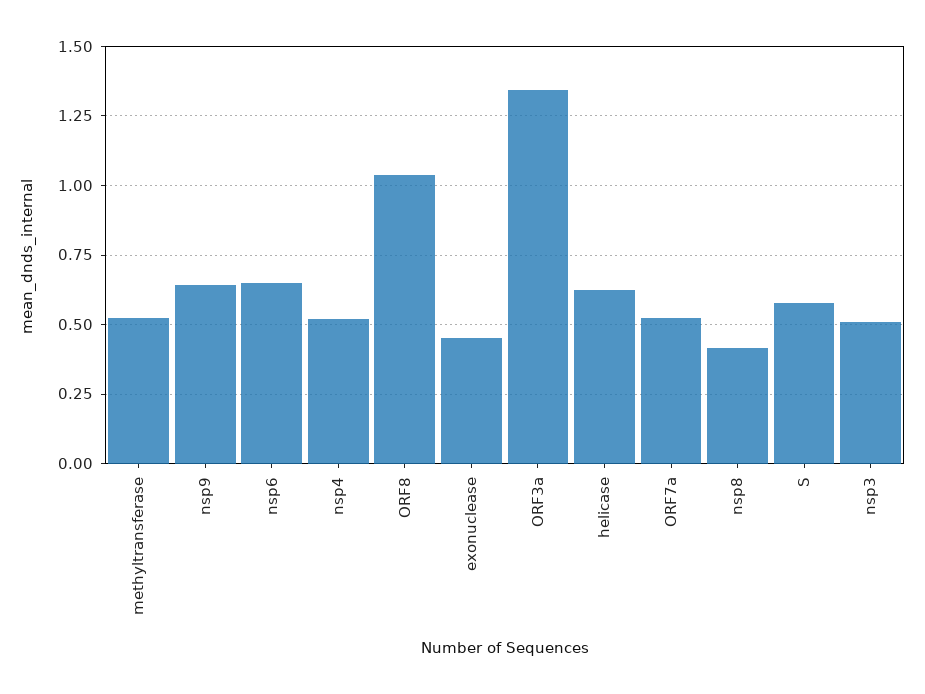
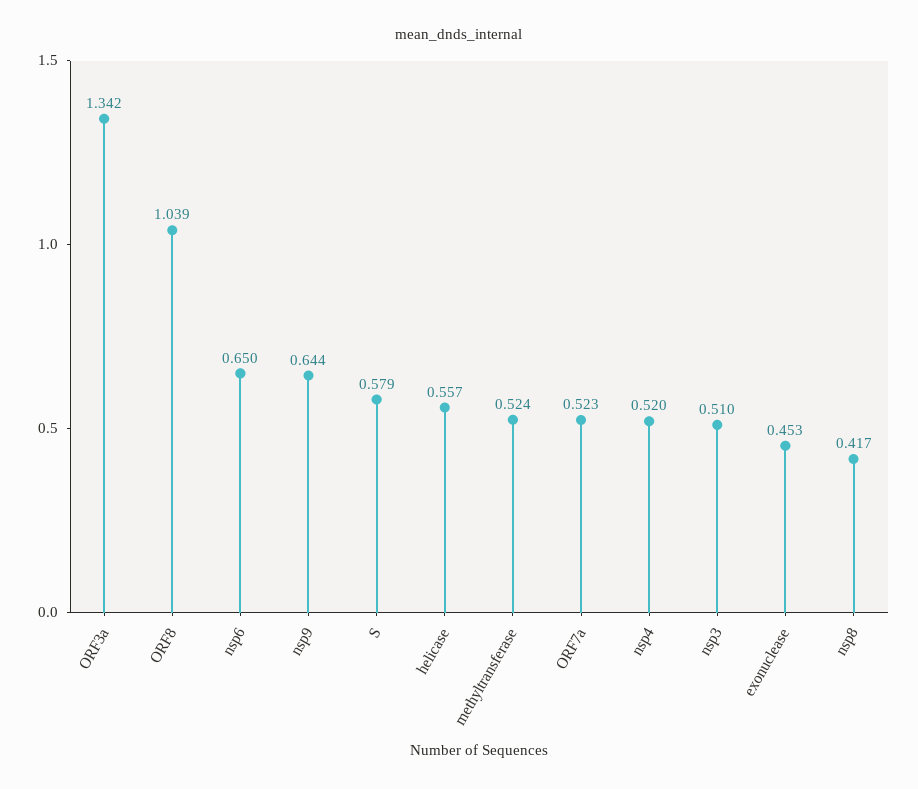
  {
    "methyltransferase": 0.524,
    "nsp9": 0.644,
    "nsp6": 0.65,
    "nsp4": 0.52,
    "ORF8": 1.039,
    "exonuclease": 0.453,
    "ORF3a": 1.342,
-   "helicase": 0.625,
+   "helicase": 0.557,
    "ORF7a": 0.523,
    "nsp8": 0.417,
    "S": 0.579,
    "nsp3": 0.51
  }

